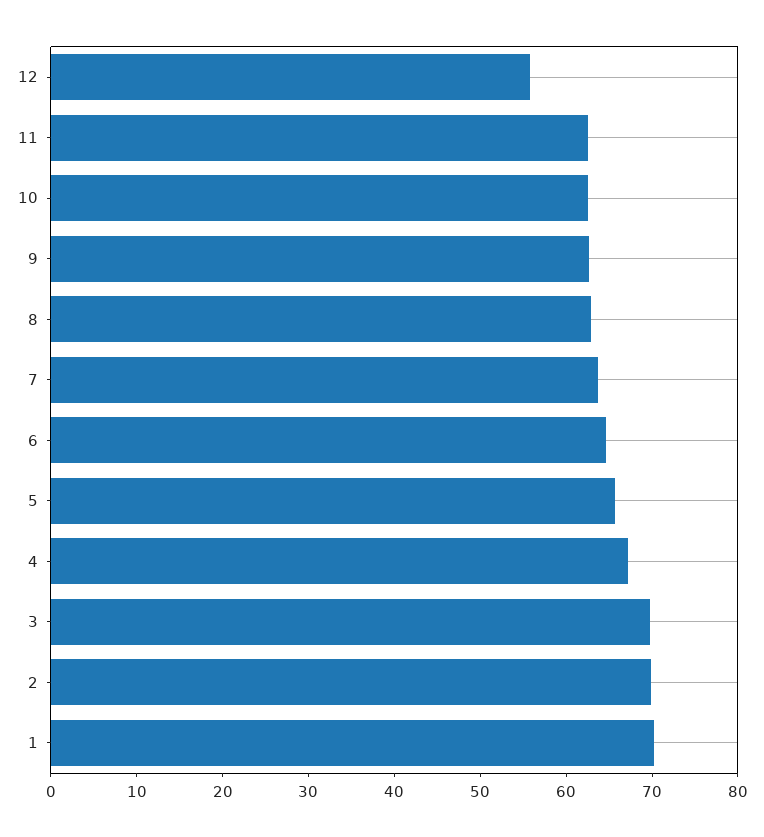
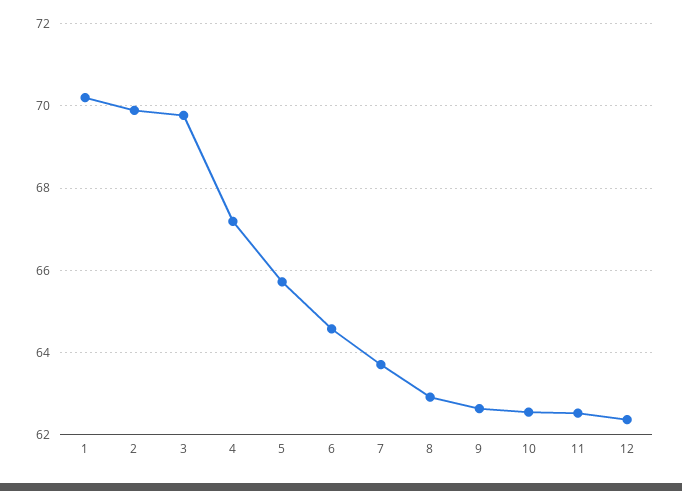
  {
-   "12": 56,
+   "12": 62.4,
    "11": 62.6,
    "10": 62.6,
    "9": 62.6,
    "8": 63,
    "7": 63.8,
    "6": 64.6,
    "5": 65.8,
    "4": 67.2,
    "3": 69.8,
    "2": 69.8,
    "1": 70.2
  }

